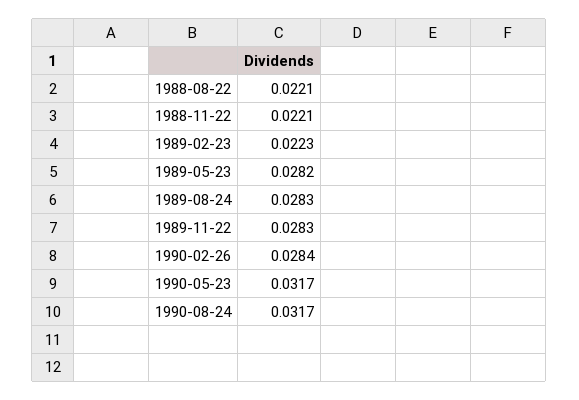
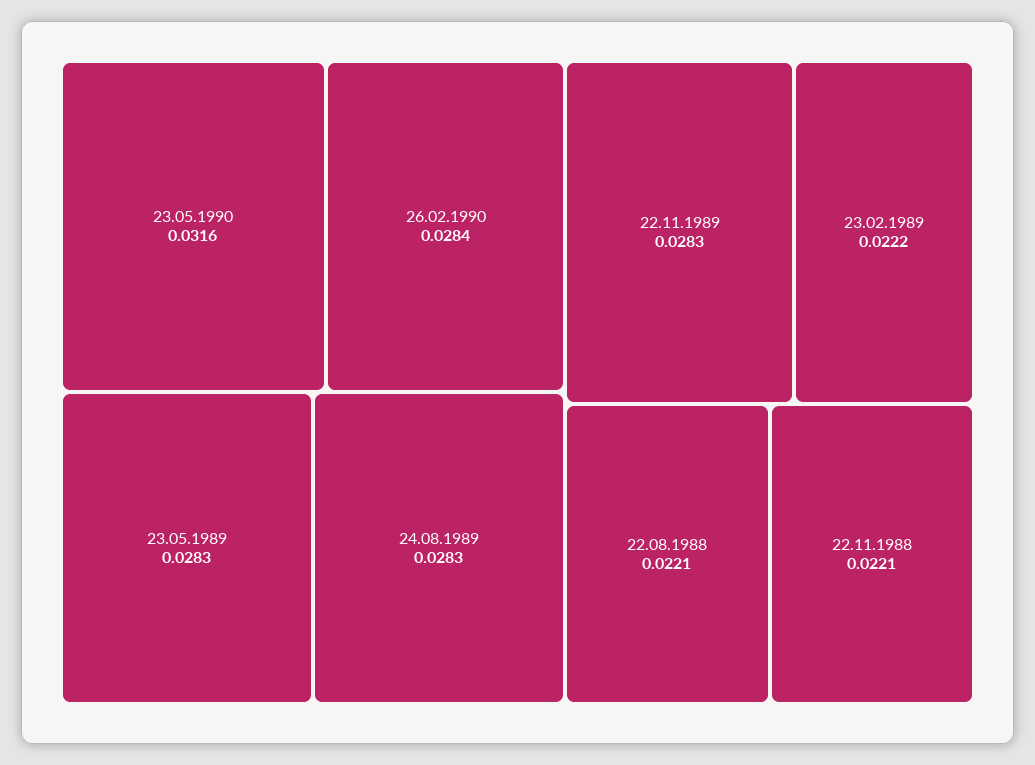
  {
    "1988-08-22": 0.0221,
    "1988-11-22": 0.0221,
-   "1989-02-23": 0.0223,
+   "1989-02-23": 0.0222,
-   "1989-05-23": 0.0282,
+   "1989-05-23": 0.0283,
    "1989-08-24": 0.0283,
    "1989-11-22": 0.0283,
    "1990-02-26": 0.0284,
-   "1990-05-23": 0.0317,
+   "1990-05-23": 0.0316
-   "1990-08-24": 0.0317
  }

